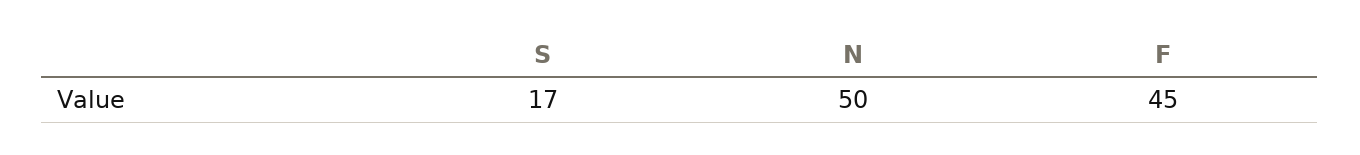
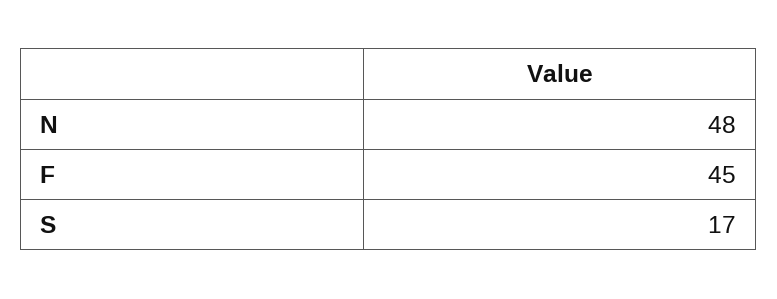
  {
    "S": 17,
-   "N": 50,
+   "N": 48,
    "F": 45
  }

